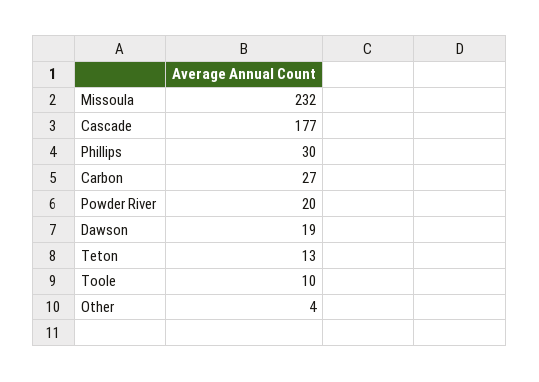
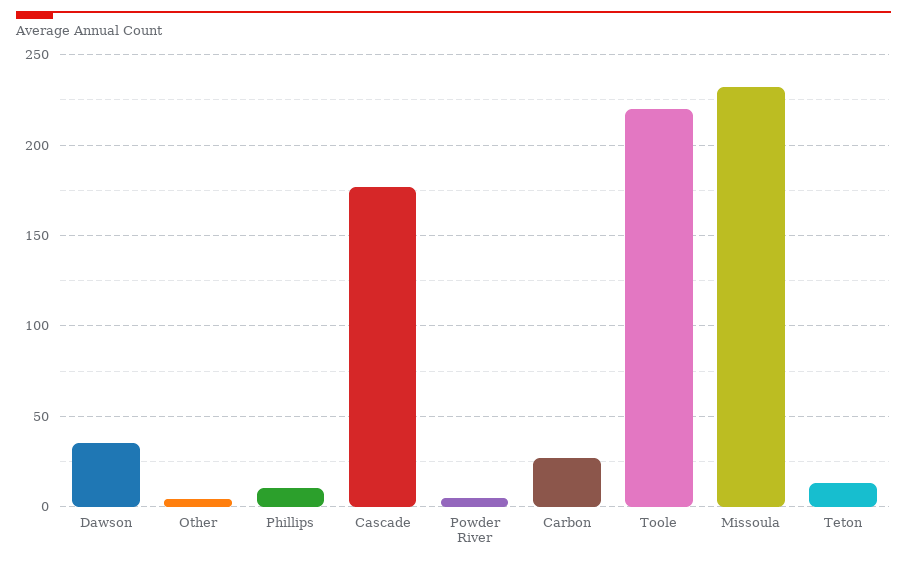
  {
    "Missoula": 232,
    "Cascade": 177,
-   "Phillips": 30,
+   "Phillips": 10,
    "Carbon": 27,
-   "Powder River": 20,
+   "Powder River": 5,
-   "Dawson": 19,
+   "Dawson": 35,
    "Teton": 13,
-   "Toole": 10,
+   "Toole": 220,
    "Other": 4
  }

